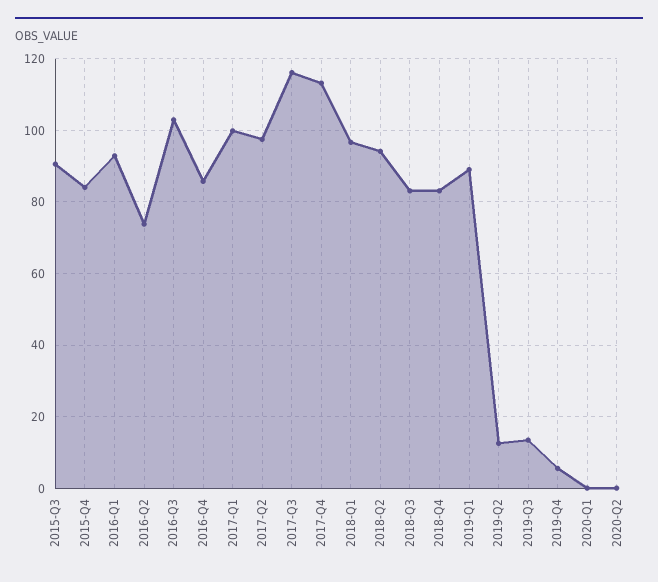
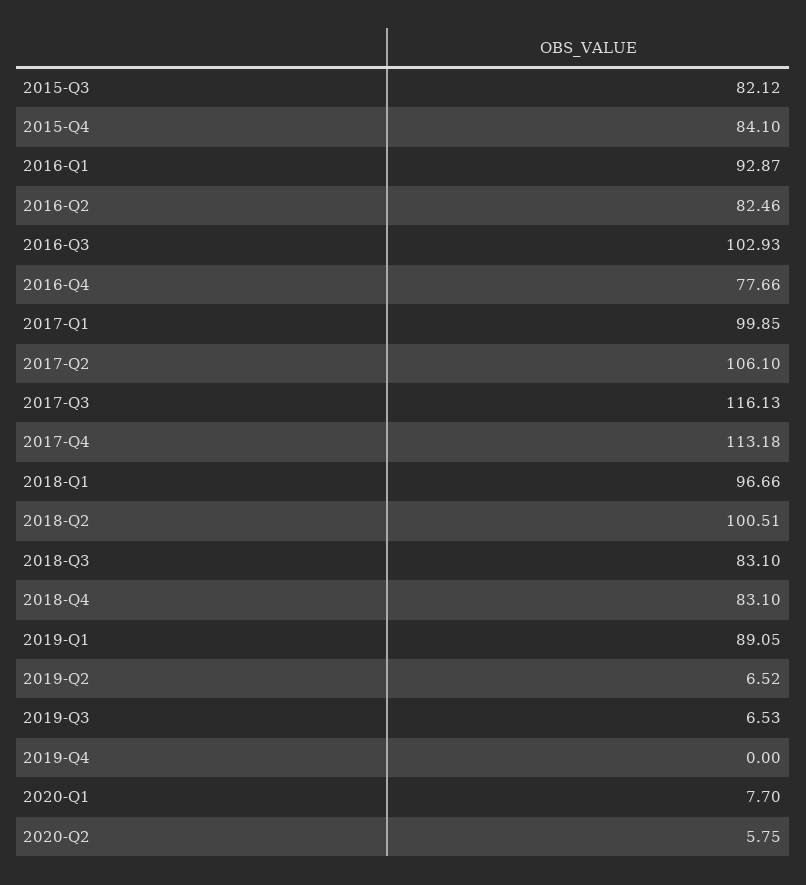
  {
-   "2015-Q3": 90,
+   "2015-Q3": 82.12,
    "2015-Q4": 84.1,
    "2016-Q1": 92.87,
-   "2016-Q2": 74,
+   "2016-Q2": 82.46,
    "2016-Q3": 102.93,
-   "2016-Q4": 86,
+   "2016-Q4": 77.66,
    "2017-Q1": 99.85,
-   "2017-Q2": 98,
+   "2017-Q2": 106.1,
    "2017-Q3": 116.13,
    "2017-Q4": 113.18,
    "2018-Q1": 96.66,
-   "2018-Q2": 94,
+   "2018-Q2": 100.51,
    "2018-Q3": 83.1,
    "2018-Q4": 83.1,
    "2019-Q1": 89.05,
-   "2019-Q2": 12,
+   "2019-Q2": 6.52,
-   "2019-Q3": 14,
+   "2019-Q3": 6.53,
-   "2019-Q4": 6,
+   "2019-Q4": 0,
-   "2020-Q1": 0,
+   "2020-Q1": 7.7,
-   "2020-Q2": 0
+   "2020-Q2": 5.75
  }

